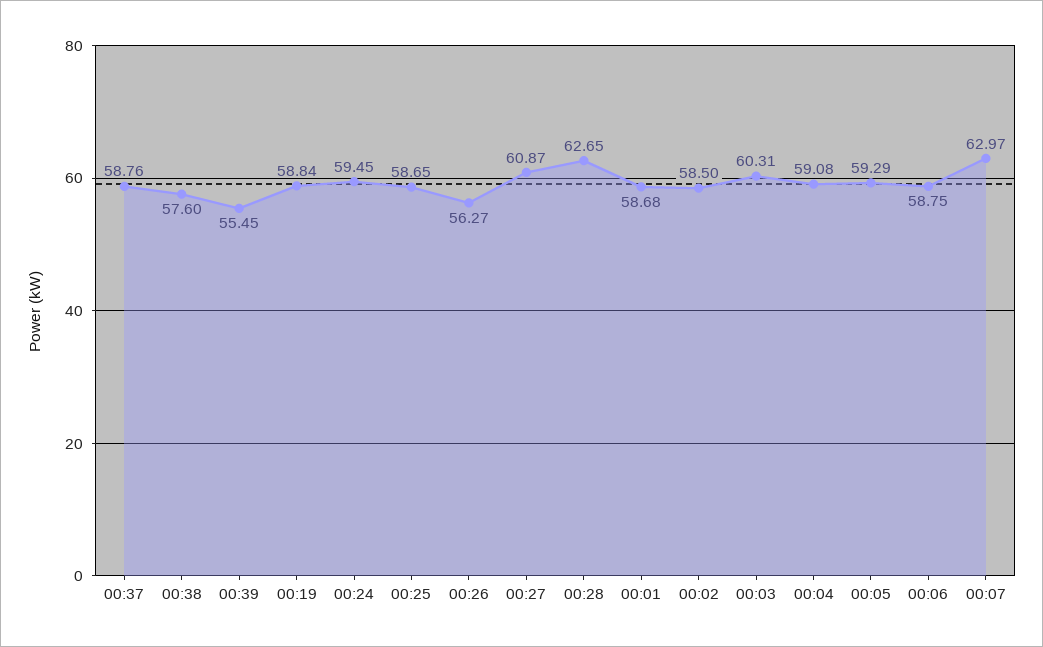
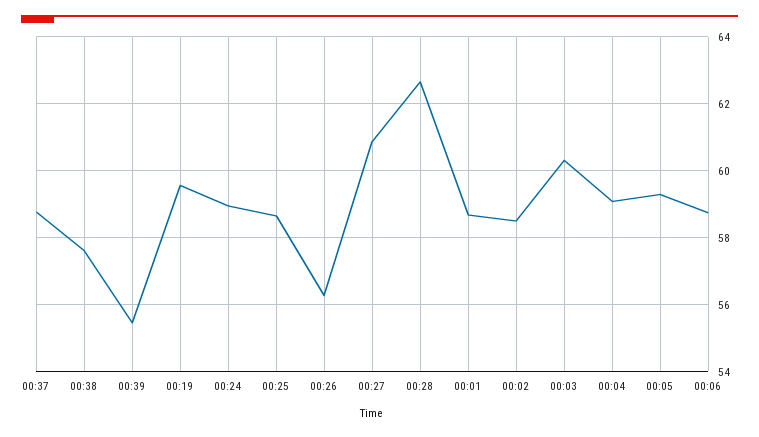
  {
    "00:37": 58.76,
    "00:38": 57.6,
    "00:39": 55.45,
-   "00:19": 58.84,
+   "00:19": 59.6,
-   "00:24": 59.45,
+   "00:24": 59,
    "00:25": 58.65,
    "00:26": 56.27,
    "00:27": 60.87,
    "00:28": 62.65,
    "00:01": 58.68,
    "00:02": 58.5,
    "00:03": 60.31,
    "00:04": 59.08,
    "00:05": 59.29,
-   "00:06": 58.75,
+   "00:06": 58.75
-   "00:07": 62.97
  }

